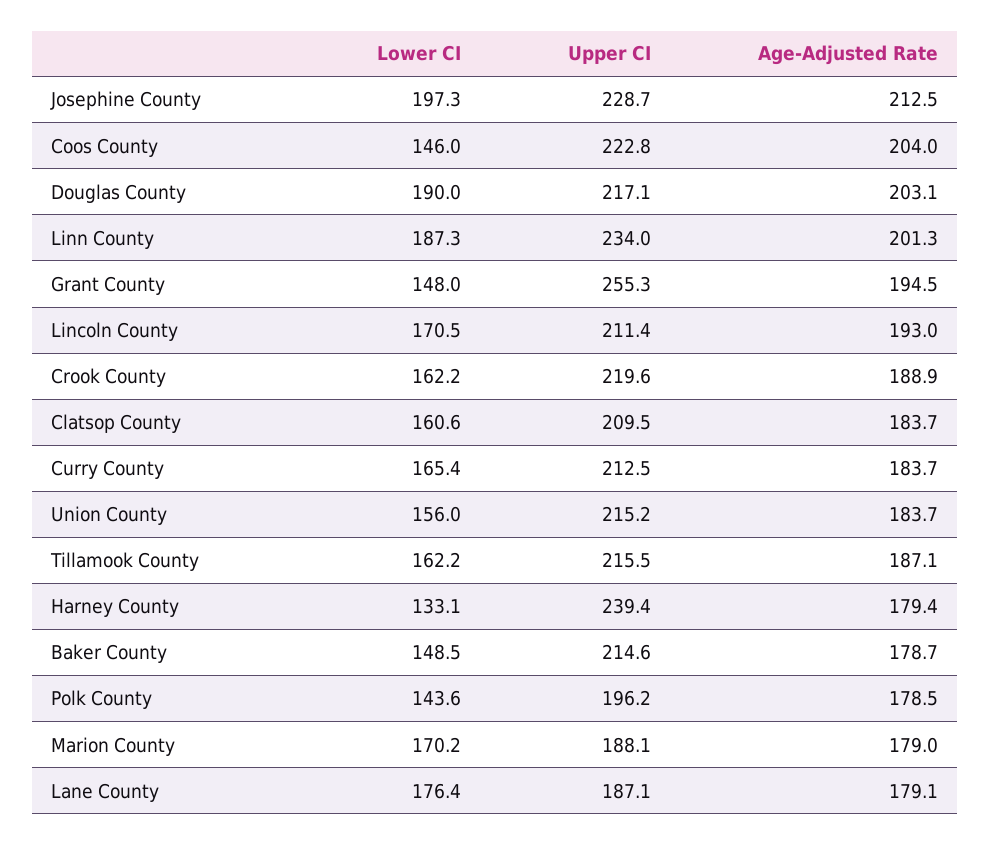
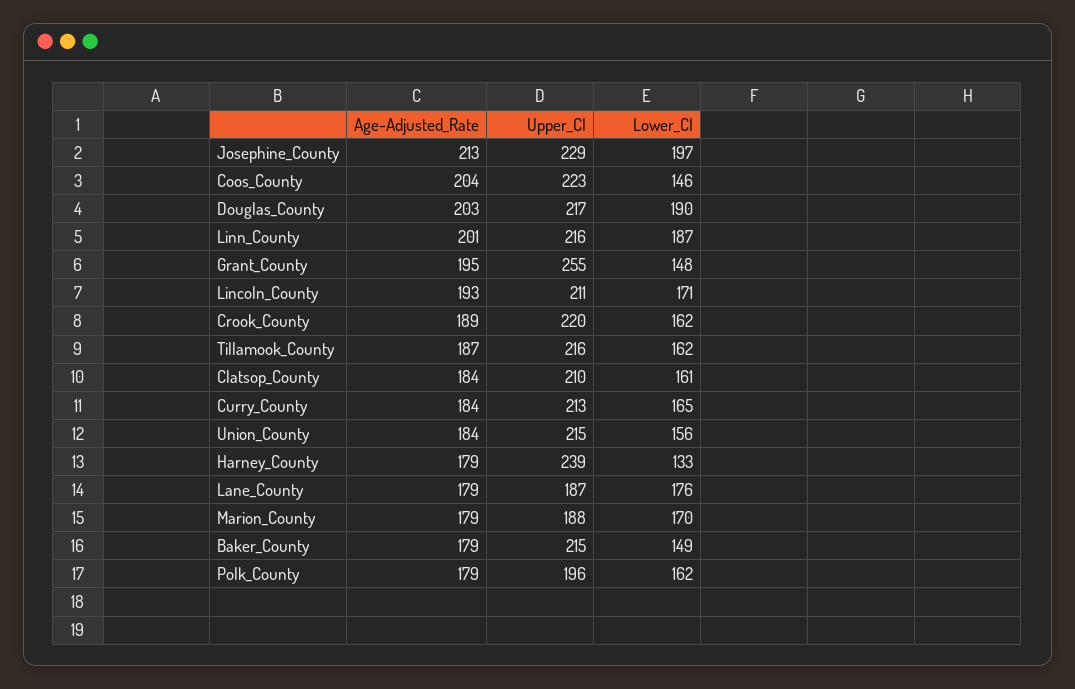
  {
    "Lower CI": {
      "Josephine County": 197.3,
      "Coos County": 146,
      "Douglas County": 190,
      "Linn County": 187.3,
      "Grant County": 148,
      "Lincoln County": 170.5,
      "Crook County": 162.2,
      "Clatsop County": 160.6,
      "Curry County": 165.4,
      "Union County": 156,
      "Tillamook County": 162.2,
      "Harney County": 133.1,
      "Baker County": 148.5,
-     "Polk County": 143.6,
+     "Polk County": 162,
      "Marion County": 170.2,
      "Lane County": 176.4
    },
    "Upper CI": {
      "Josephine County": 228.7,
      "Coos County": 222.8,
      "Douglas County": 217.1,
-     "Linn County": 234,
+     "Linn County": 216,
      "Grant County": 255.3,
      "Lincoln County": 211.4,
      "Crook County": 219.6,
      "Clatsop County": 209.5,
      "Curry County": 212.5,
      "Union County": 215.2,
      "Tillamook County": 215.5,
      "Harney County": 239.4,
      "Baker County": 214.6,
      "Polk County": 196.2,
      "Marion County": 188.1,
      "Lane County": 187.1
    },
    "Age-Adjusted Rate": {
      "Josephine County": 212.5,
      "Coos County": 204,
      "Douglas County": 203.1,
      "Linn County": 201.3,
      "Grant County": 194.5,
      "Lincoln County": 193,
      "Crook County": 188.9,
      "Clatsop County": 183.7,
      "Curry County": 183.7,
      "Union County": 183.7,
      "Tillamook County": 187.1,
      "Harney County": 179.4,
      "Baker County": 178.7,
      "Polk County": 178.5,
      "Marion County": 179,
      "Lane County": 179.1
    }
  }

